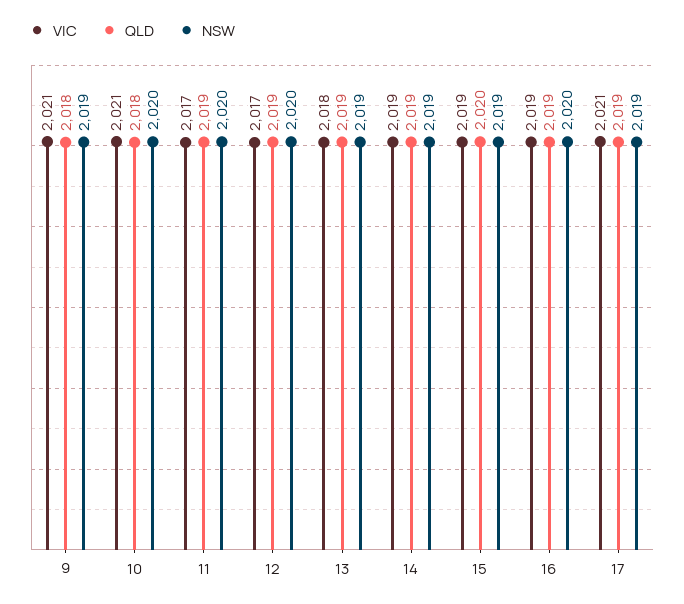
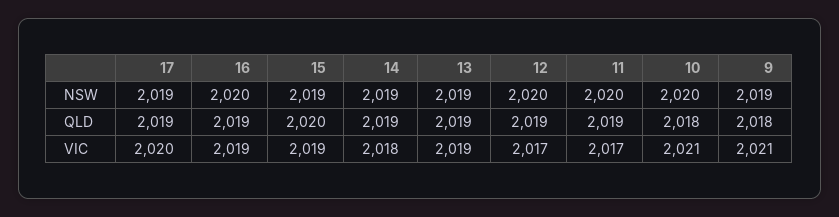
  {
    "VIC": {
      "9": 2021,
      "10": 2021,
      "11": 2017,
      "12": 2017,
-     "13": 2018,
+     "13": 2019,
-     "14": 2019,
+     "14": 2018,
      "15": 2019,
      "16": 2019,
-     "17": 2021
+     "17": 2020
    },
    "QLD": {
      "9": 2018,
      "10": 2018,
      "11": 2019,
      "12": 2019,
      "13": 2019,
      "14": 2019,
      "15": 2020,
      "16": 2019,
      "17": 2019
    },
    "NSW": {
      "9": 2019,
      "10": 2020,
      "11": 2020,
      "12": 2020,
      "13": 2019,
      "14": 2019,
      "15": 2019,
      "16": 2020,
      "17": 2019
    }
  }

